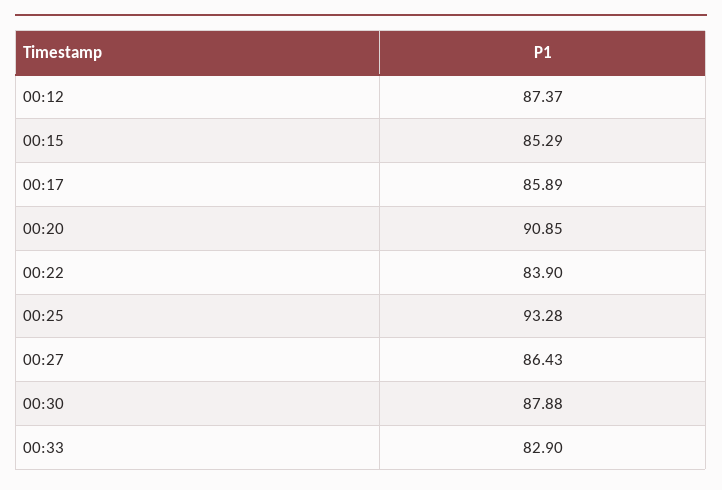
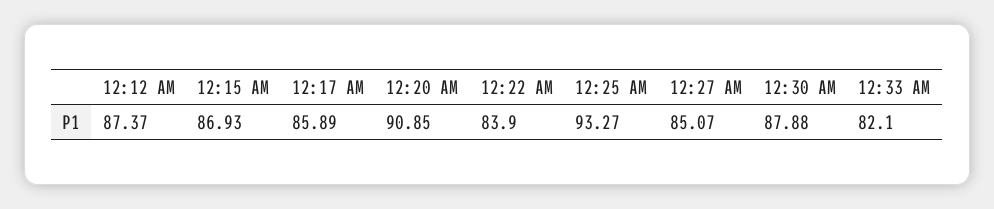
  {
    "00:12": 87.37,
-   "00:15": 85.29,
+   "00:15": 86.93,
    "00:17": 85.89,
    "00:20": 90.85,
    "00:22": 83.9,
-   "00:25": 93.28,
+   "00:25": 93.27,
-   "00:27": 86.43,
+   "00:27": 85.07,
    "00:30": 87.88,
-   "00:33": 82.9
+   "00:33": 82.1
  }

